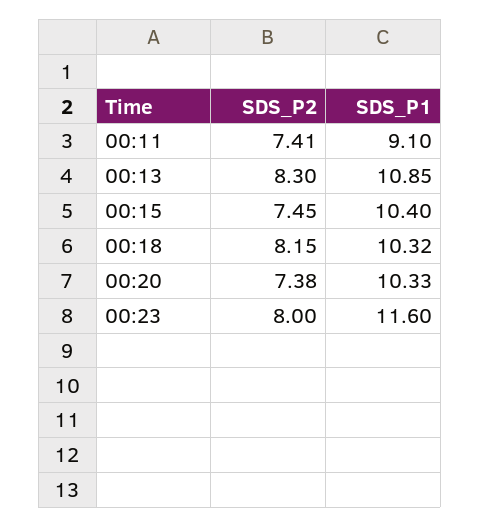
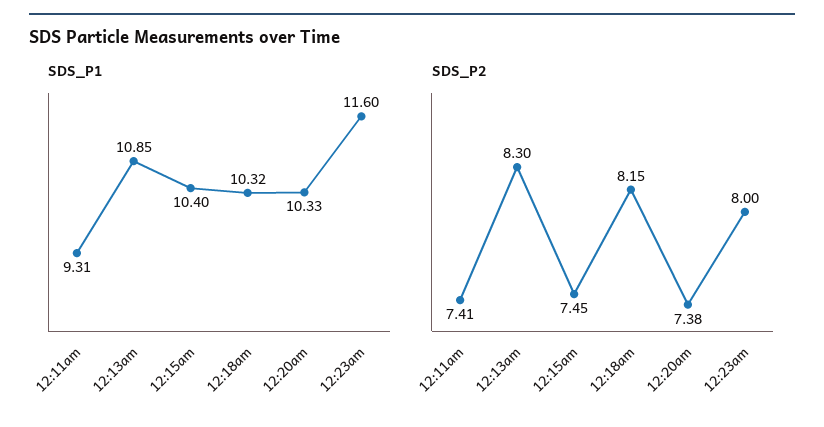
  {
    "SDS_P2": {
      "00:11": 7.41,
      "00:13": 8.3,
      "00:15": 7.45,
      "00:18": 8.15,
      "00:20": 7.38,
      "00:23": 8
    },
    "SDS_P1": {
-     "00:11": 9.1,
+     "00:11": 9.31,
      "00:13": 10.85,
      "00:15": 10.4,
      "00:18": 10.32,
      "00:20": 10.33,
      "00:23": 11.6
    }
  }

